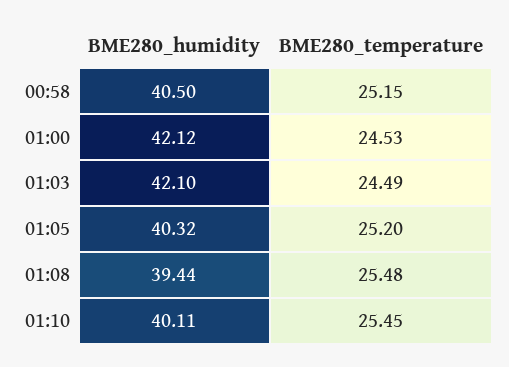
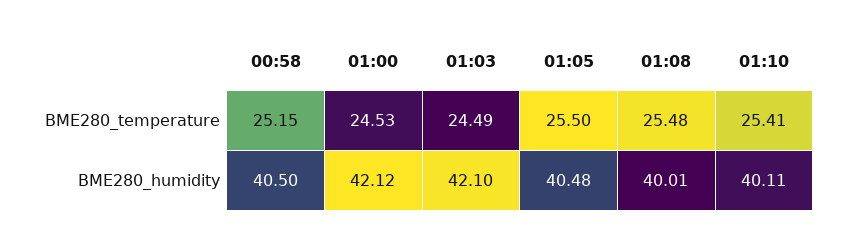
  {
    "BME280_humidity": {
      "00:58": 40.5,
      "01:00": 42.12,
      "01:03": 42.1,
-     "01:05": 40.32,
+     "01:05": 40.48,
-     "01:08": 39.44,
+     "01:08": 40.01,
      "01:10": 40.11
    },
    "BME280_temperature": {
      "00:58": 25.15,
      "01:00": 24.53,
      "01:03": 24.49,
-     "01:05": 25.2,
+     "01:05": 25.5,
      "01:08": 25.48,
-     "01:10": 25.45
+     "01:10": 25.41
    }
  }

